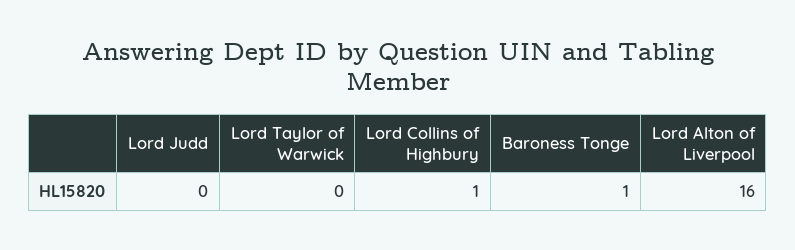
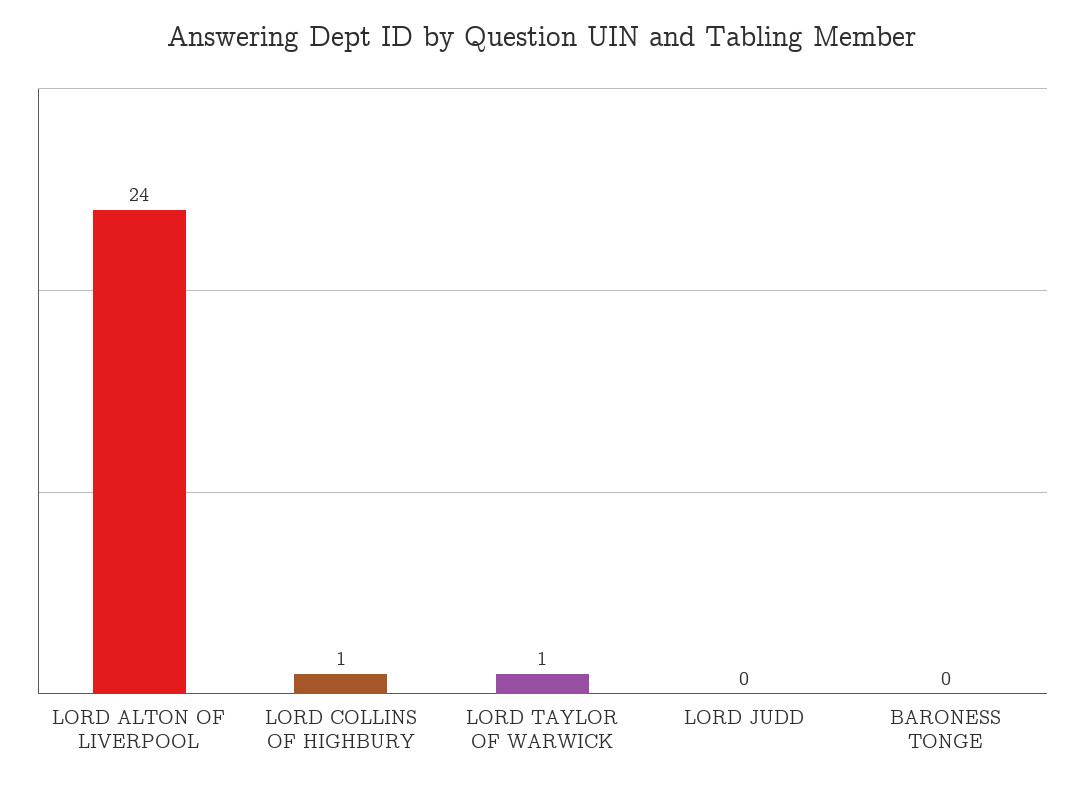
  {
    "Lord Judd": 0,
-   "Lord Taylor of Warwick": 0,
+   "Lord Taylor of Warwick": 1,
    "Lord Collins of Highbury": 1,
-   "Baroness Tonge": 1,
+   "Baroness Tonge": 0,
-   "Lord Alton of Liverpool": 16
+   "Lord Alton of Liverpool": 24
  }

